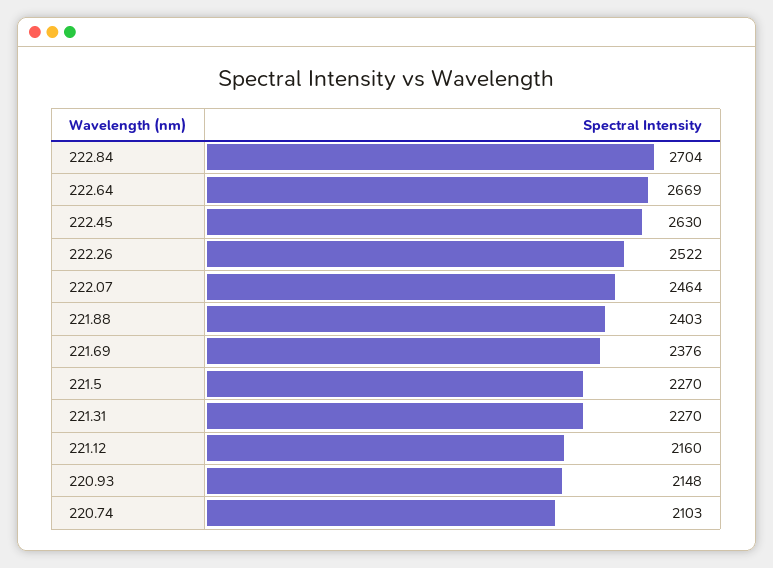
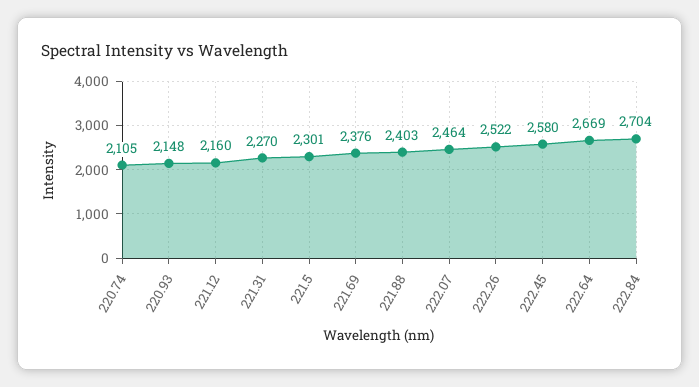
  {
    "222.84": 2704,
    "222.64": 2669,
-   "222.45": 2630,
+   "222.45": 2580,
    "222.26": 2522,
    "222.07": 2464,
    "221.88": 2403,
    "221.69": 2376,
-   "221.5": 2270,
+   "221.5": 2301,
    "221.31": 2270,
    "221.12": 2160,
    "220.93": 2148,
-   "220.74": 2103
+   "220.74": 2105
  }

